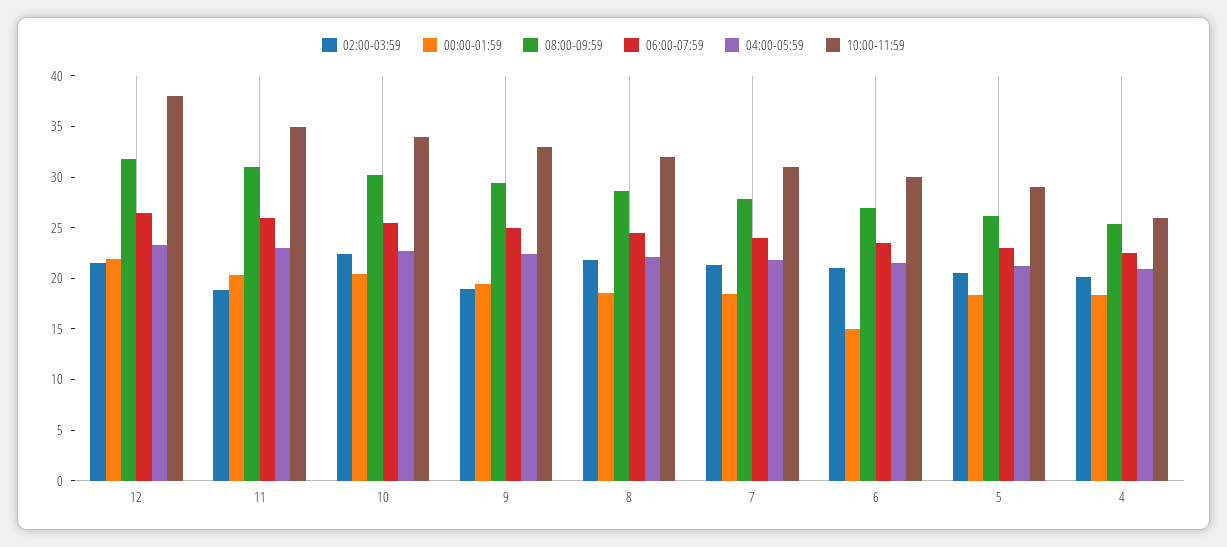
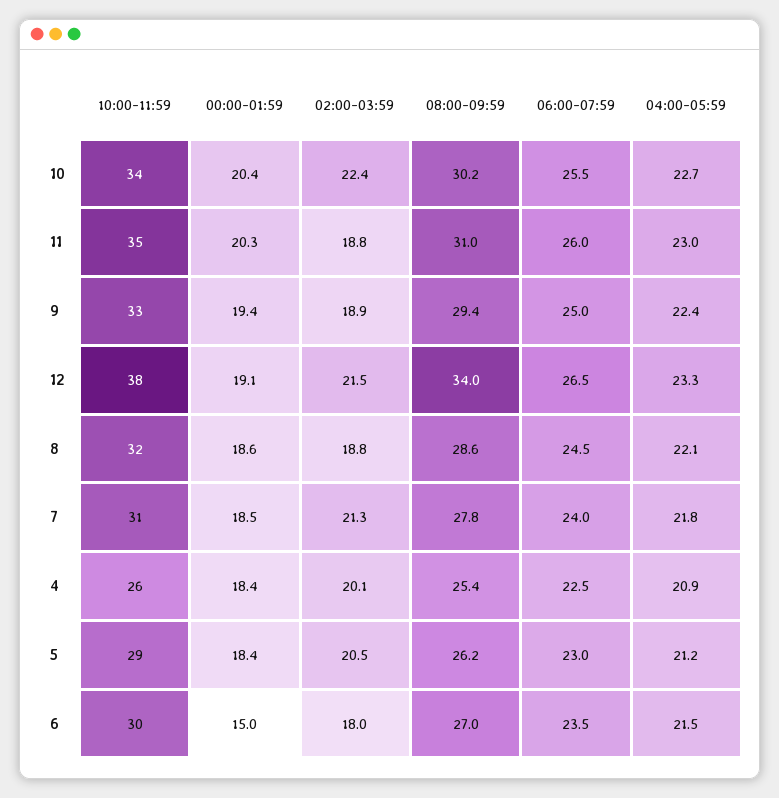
  {
    "02:00-03:59": {
      "12": 21.5,
      "11": 18.8,
      "10": 22.4,
      "9": 18.9,
-     "8": 22,
+     "8": 18.8,
      "7": 21.3,
-     "6": 21,
+     "6": 18,
      "5": 20.5,
      "4": 20.1
    },
    "00:00-01:59": {
-     "12": 22,
+     "12": 19.1,
      "11": 20.3,
      "10": 20.4,
      "9": 19.4,
      "8": 18.6,
      "7": 18.5,
      "6": 15,
      "5": 18.4,
      "4": 18.4
    },
    "08:00-09:59": {
-     "12": 32,
+     "12": 34,
      "11": 31,
      "10": 30.2,
      "9": 29.4,
      "8": 28.6,
      "7": 27.8,
      "6": 27,
      "5": 26.2,
      "4": 25.4
    },
    "06:00-07:59": {
      "12": 26.5,
      "11": 26,
      "10": 25.5,
      "9": 25,
      "8": 24.5,
      "7": 24,
      "6": 23.5,
      "5": 23,
      "4": 22.5
    },
    "04:00-05:59": {
      "12": 23.3,
      "11": 23,
      "10": 22.7,
      "9": 22.4,
      "8": 22.1,
      "7": 21.8,
      "6": 21.5,
      "5": 21.2,
      "4": 20.9
    },
    "10:00-11:59": {
      "12": 38,
      "11": 35,
      "10": 34,
      "9": 33,
      "8": 32,
      "7": 31,
      "6": 30,
      "5": 29,
      "4": 26
    }
  }

